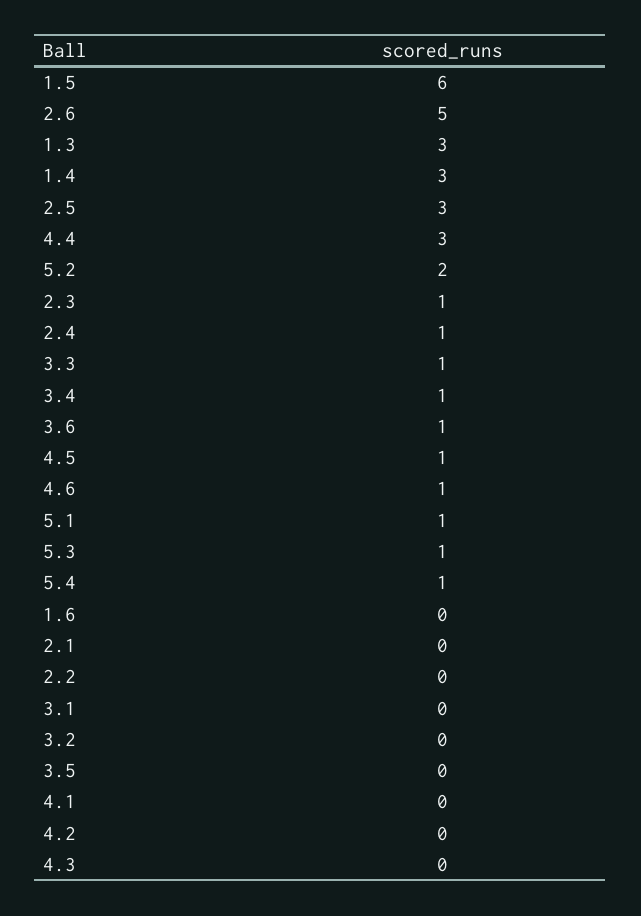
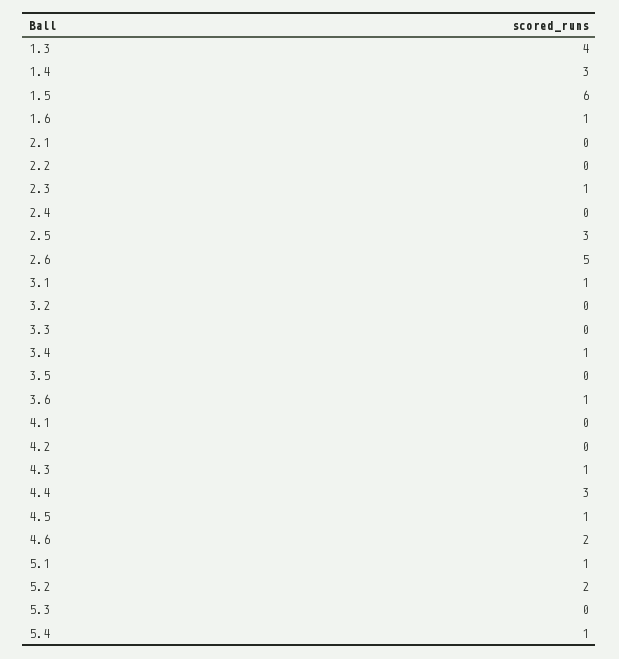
  {
    "1.5": 6,
    "2.6": 5,
-   "1.3": 3,
+   "1.3": 4,
    "1.4": 3,
    "2.5": 3,
    "4.4": 3,
    "5.2": 2,
    "2.3": 1,
-   "2.4": 1,
+   "2.4": 0,
-   "3.3": 1,
+   "3.3": 0,
    "3.4": 1,
    "3.6": 1,
    "4.5": 1,
-   "4.6": 1,
+   "4.6": 2,
    "5.1": 1,
-   "5.3": 1,
+   "5.3": 0,
    "5.4": 1,
-   "1.6": 0,
+   "1.6": 1,
    "2.1": 0,
    "2.2": 0,
-   "3.1": 0,
+   "3.1": 1,
    "3.2": 0,
    "3.5": 0,
    "4.1": 0,
    "4.2": 0,
-   "4.3": 0
+   "4.3": 1
  }

